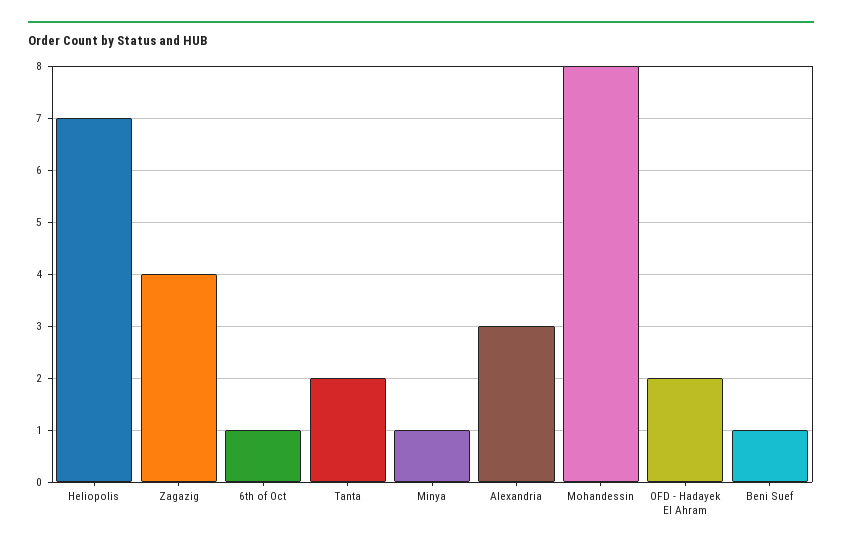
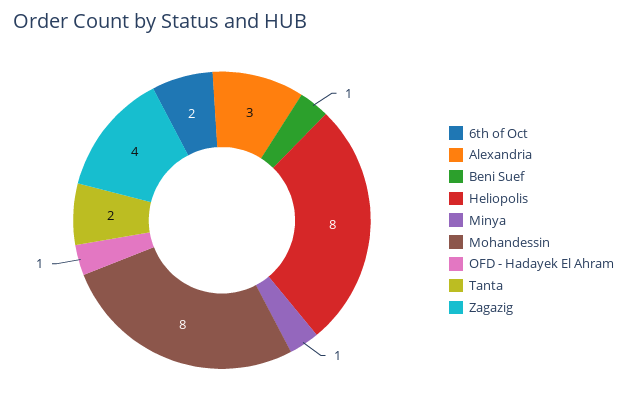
  {
-   "Heliopolis": 7,
+   "Heliopolis": 8,
    "Zagazig": 4,
-   "6th of Oct": 1,
+   "6th of Oct": 2,
    "Tanta": 2,
    "Minya": 1,
    "Alexandria": 3,
    "Mohandessin": 8,
-   "OFD - Hadayek El Ahram": 2,
+   "OFD - Hadayek El Ahram": 1,
    "Beni Suef": 1
  }

